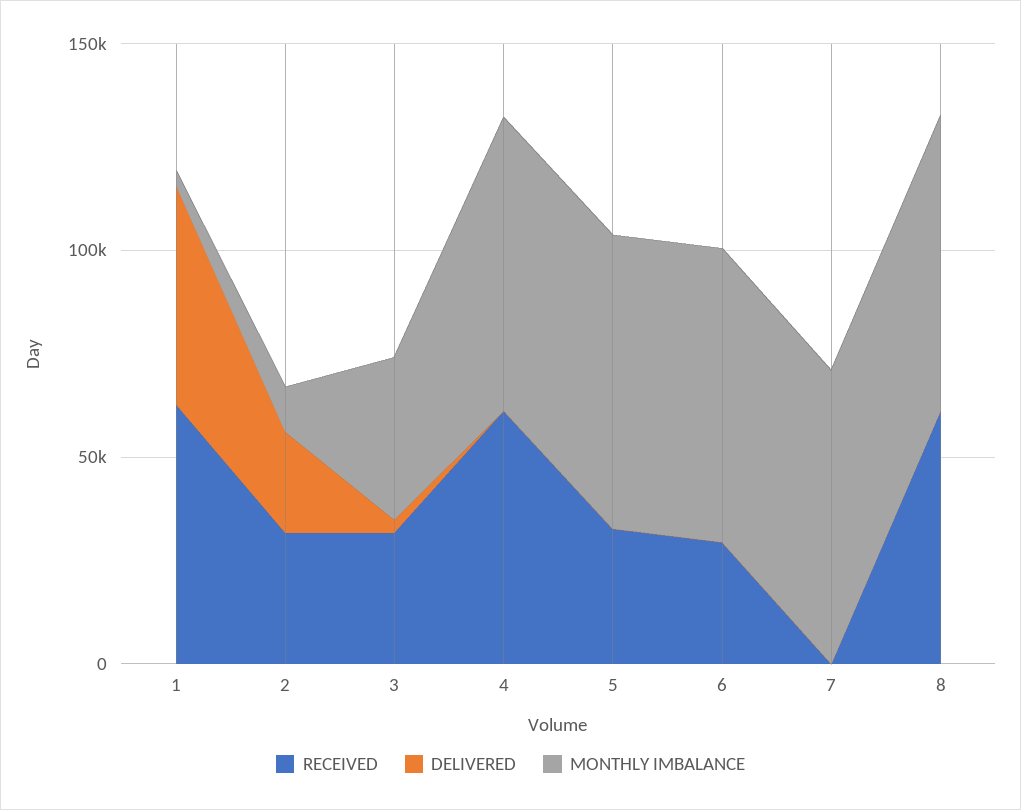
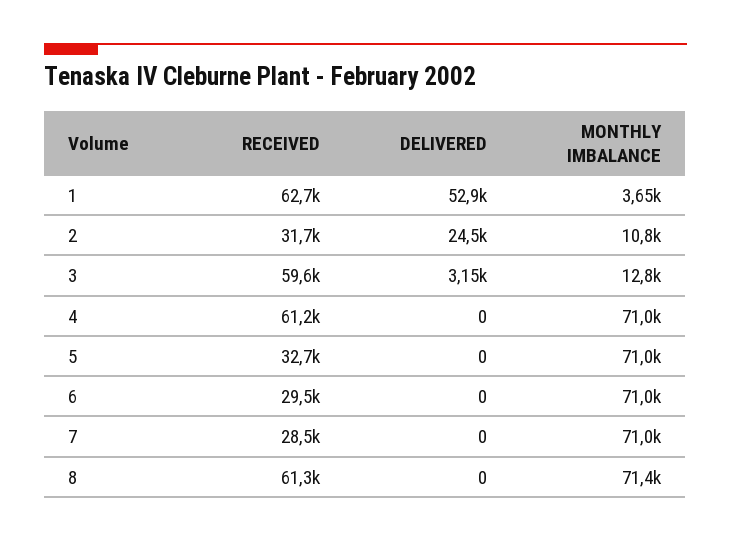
  {
    "RECEIVED": {
      "1": 62700,
      "2": 31700,
-     "3": 30000,
+     "3": 59600,
      "4": 61200,
      "5": 32700,
      "6": 29500,
-     "7": 0,
+     "7": 28500,
      "8": 61300
    },
    "DELIVERED": {
      "1": 52900,
      "2": 24500,
      "3": 3150,
      "4": 0,
      "5": 0,
      "6": 0,
      "7": 0,
      "8": 0
    },
    "MONTHLY IMBALANCE": {
      "1": 3650,
      "2": 10800,
-     "3": 40000,
+     "3": 12800,
      "4": 71000,
      "5": 71000,
      "6": 71000,
      "7": 71000,
      "8": 71400
    }
  }

